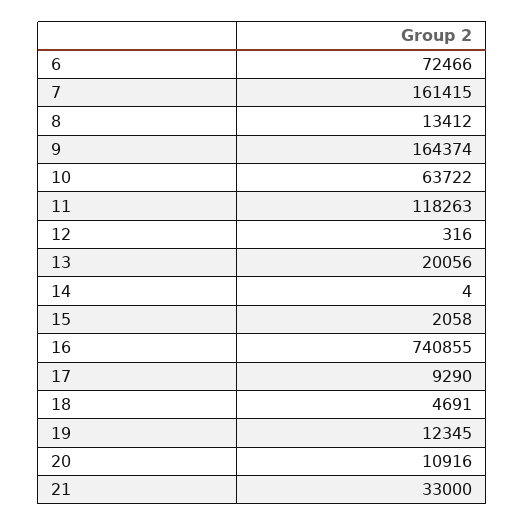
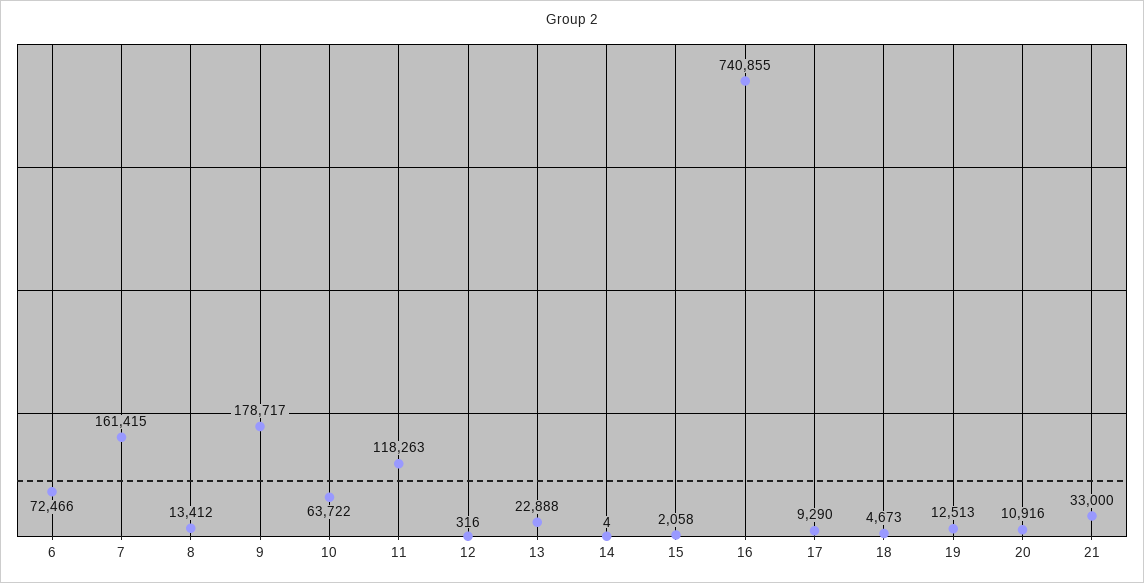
  {
    "6": 72466,
    "7": 161415,
    "8": 13412,
-   "9": 164374,
+   "9": 178717,
    "10": 63722,
    "11": 118263,
    "12": 316,
-   "13": 20056,
+   "13": 22888,
    "14": 4,
    "15": 2058,
    "16": 740855,
    "17": 9290,
-   "18": 4691,
+   "18": 4673,
-   "19": 12345,
+   "19": 12513,
    "20": 10916,
    "21": 33000
  }

